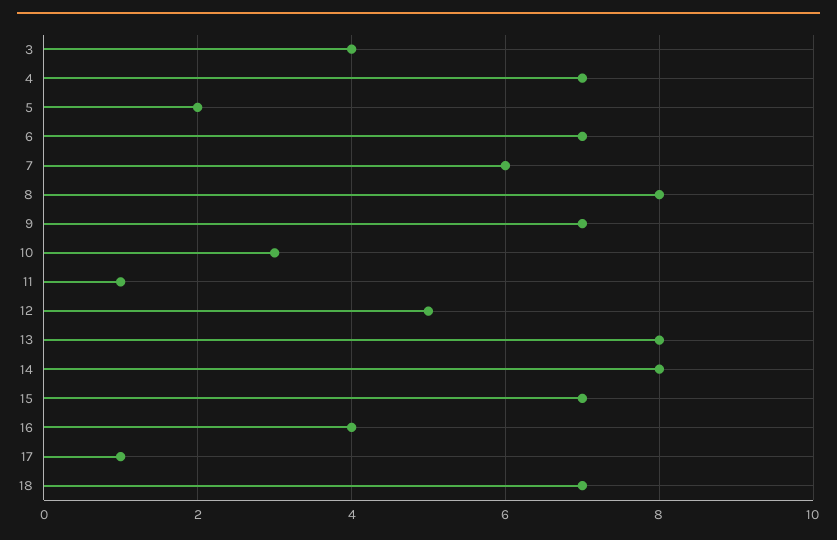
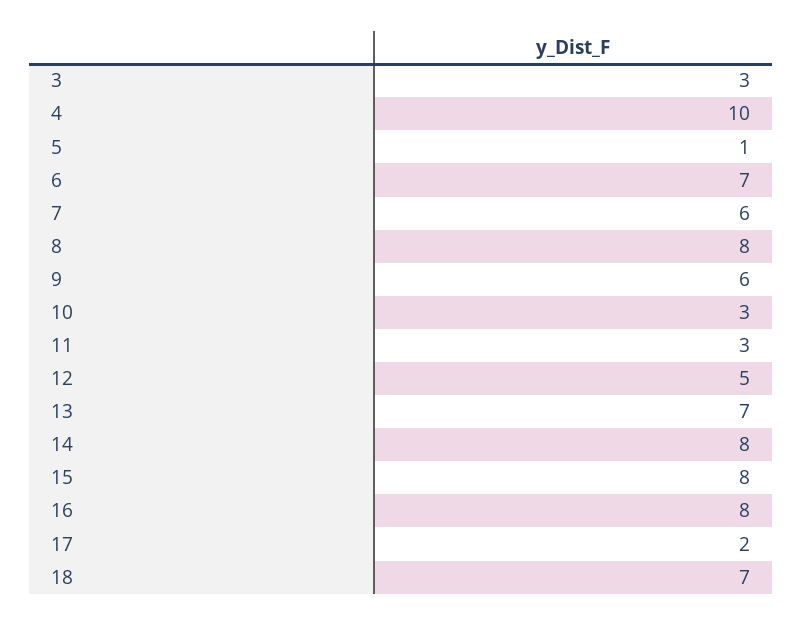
  {
-   "3": 4,
+   "3": 3,
-   "4": 7,
+   "4": 10,
-   "5": 2,
+   "5": 1,
    "6": 7,
    "7": 6,
    "8": 8,
-   "9": 7,
+   "9": 6,
    "10": 3,
-   "11": 1,
+   "11": 3,
    "12": 5,
-   "13": 8,
+   "13": 7,
    "14": 8,
-   "15": 7,
+   "15": 8,
-   "16": 4,
+   "16": 8,
-   "17": 1,
+   "17": 2,
    "18": 7
  }

